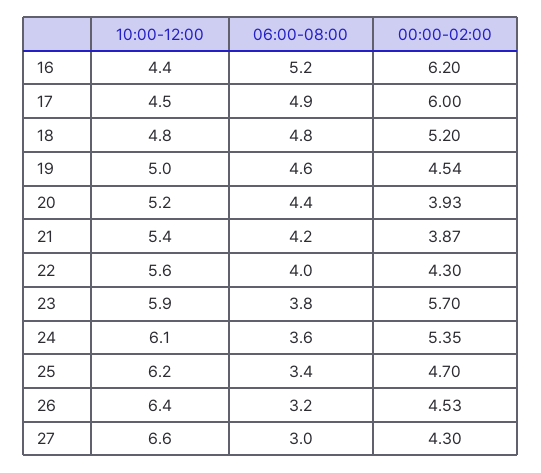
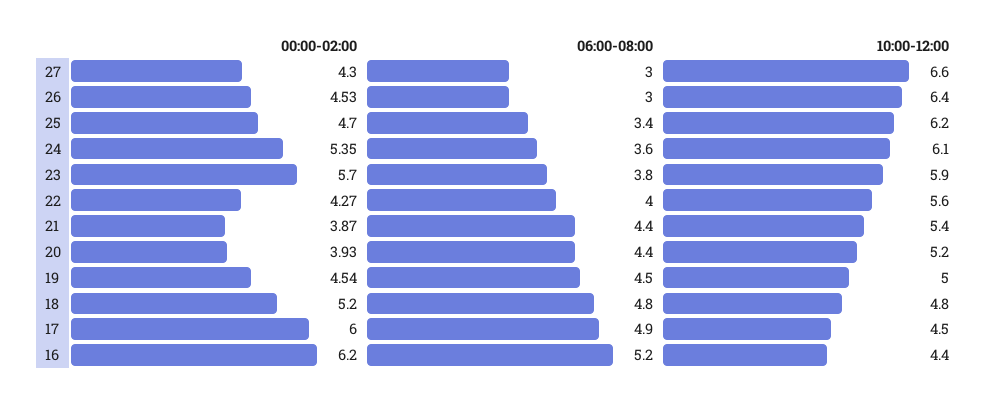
  {
    "10:00-12:00": {
      "16": 4.4,
      "17": 4.5,
      "18": 4.8,
      "19": 5,
      "20": 5.2,
      "21": 5.4,
      "22": 5.6,
      "23": 5.9,
      "24": 6.1,
      "25": 6.2,
      "26": 6.4,
      "27": 6.6
    },
    "06:00-08:00": {
      "16": 5.2,
      "17": 4.9,
      "18": 4.8,
-     "19": 4.6,
+     "19": 4.5,
      "20": 4.4,
-     "21": 4.2,
+     "21": 4.4,
      "22": 4,
      "23": 3.8,
      "24": 3.6,
      "25": 3.4,
-     "26": 3.2,
+     "26": 3,
      "27": 3
    },
    "00:00-02:00": {
      "16": 6.2,
      "17": 6,
      "18": 5.2,
      "19": 4.54,
      "20": 3.93,
      "21": 3.87,
-     "22": 4.3,
+     "22": 4.27,
      "23": 5.7,
      "24": 5.35,
      "25": 4.7,
      "26": 4.53,
      "27": 4.3
    }
  }

